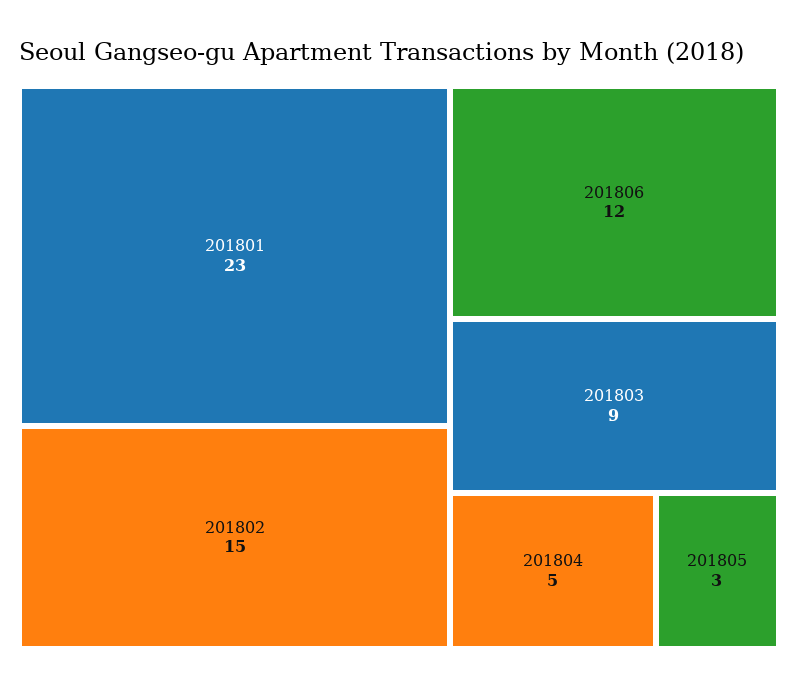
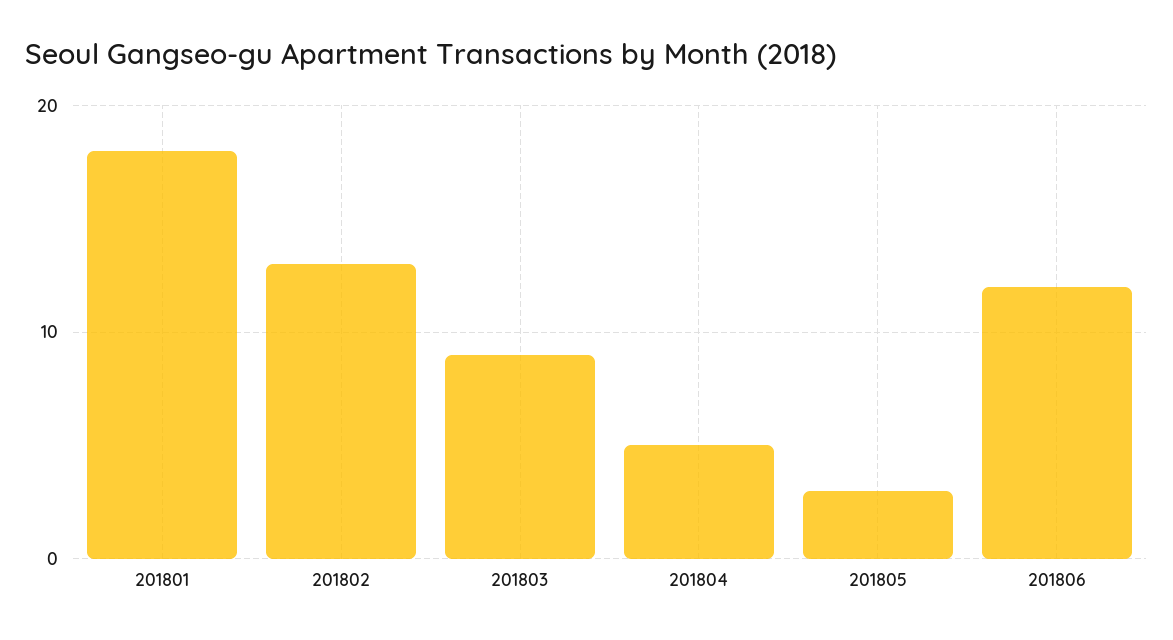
  {
-   "201801": 23,
+   "201801": 18,
-   "201802": 15,
+   "201802": 13,
    "201806": 12,
    "201803": 9,
    "201804": 5,
    "201805": 3
  }

